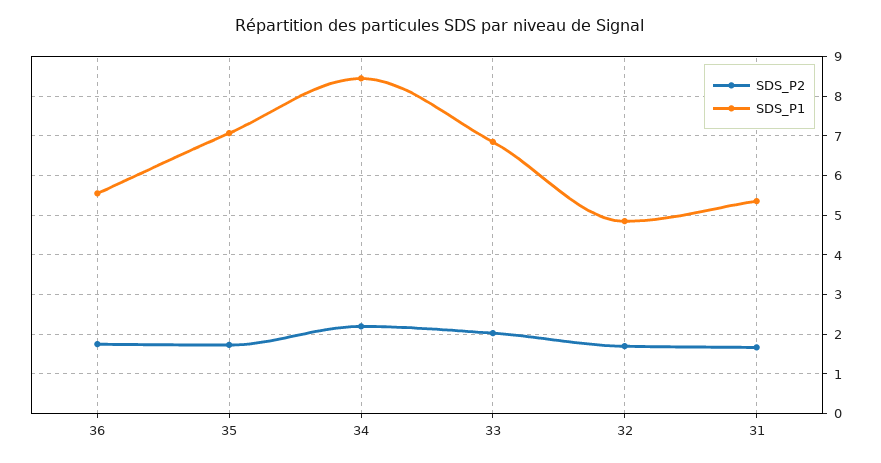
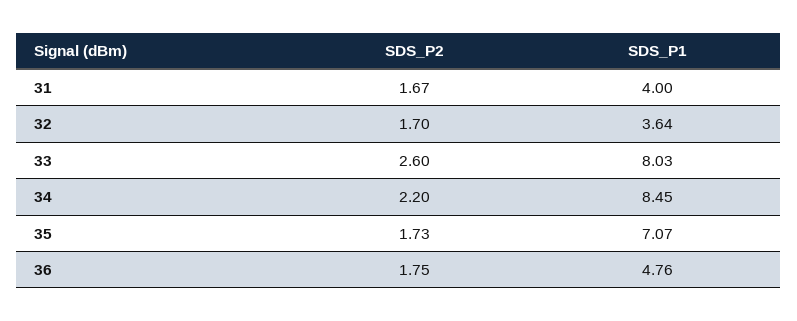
  {
    "SDS_P2": {
      "36": 1.75,
      "35": 1.73,
      "34": 2.2,
-     "33": 2,
+     "33": 2.6,
      "32": 1.7,
      "31": 1.67
    },
    "SDS_P1": {
-     "36": 5.6,
+     "36": 4.76,
      "35": 7.07,
      "34": 8.45,
-     "33": 6.8,
+     "33": 8.03,
-     "32": 4.8,
+     "32": 3.64,
-     "31": 5.4
+     "31": 4
    }
  }

